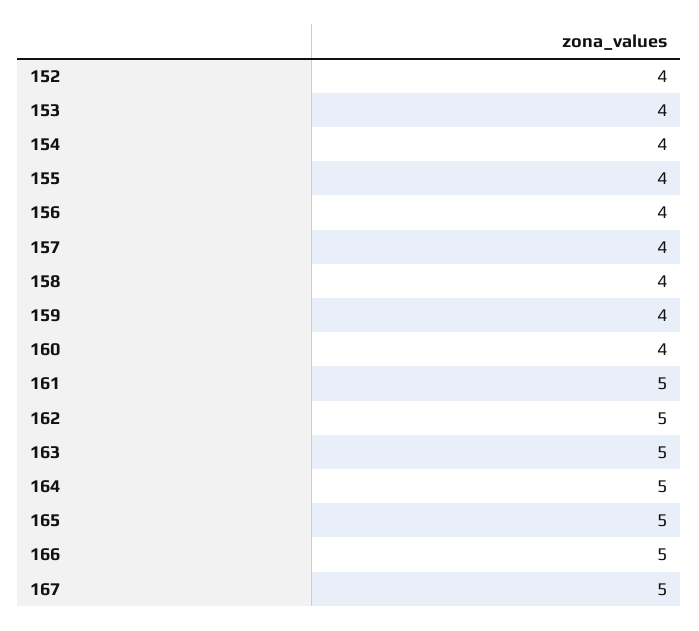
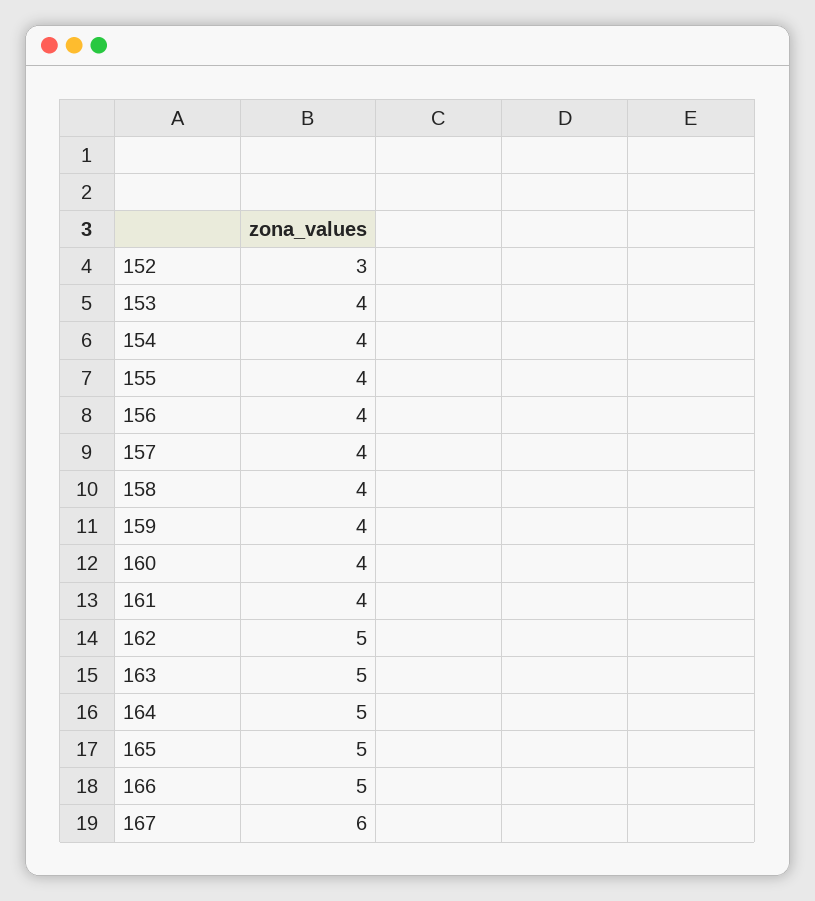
  {
-   "152": 4,
+   "152": 3,
    "153": 4,
    "154": 4,
    "155": 4,
    "156": 4,
    "157": 4,
    "158": 4,
    "159": 4,
    "160": 4,
-   "161": 5,
+   "161": 4,
    "162": 5,
    "163": 5,
    "164": 5,
    "165": 5,
    "166": 5,
-   "167": 5
+   "167": 6
  }

